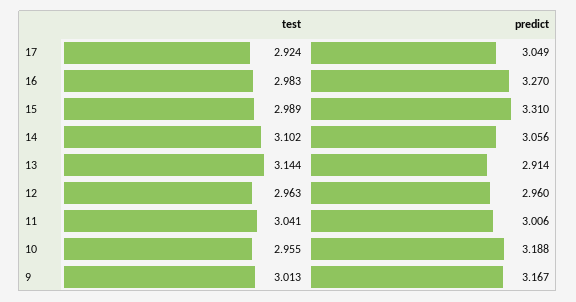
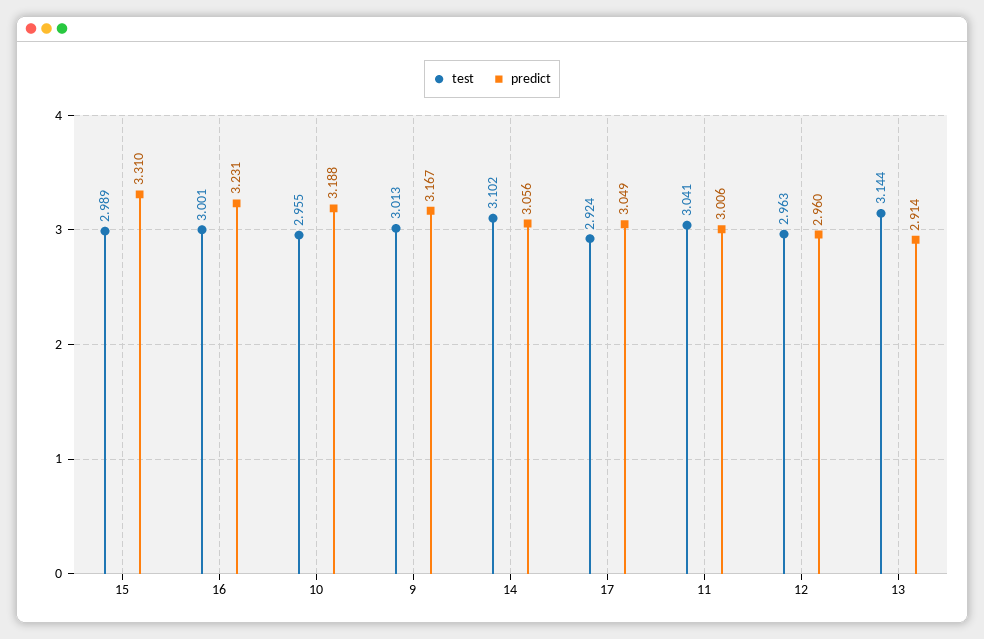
  {
    "test": {
      "17": 2.924,
-     "16": 2.983,
+     "16": 3.001,
      "15": 2.989,
      "14": 3.102,
      "13": 3.144,
      "12": 2.963,
      "11": 3.041,
      "10": 2.955,
      "9": 3.013
    },
    "predict": {
      "17": 3.049,
-     "16": 3.27,
+     "16": 3.231,
      "15": 3.31,
      "14": 3.056,
      "13": 2.914,
      "12": 2.96,
      "11": 3.006,
      "10": 3.188,
      "9": 3.167
    }
  }

